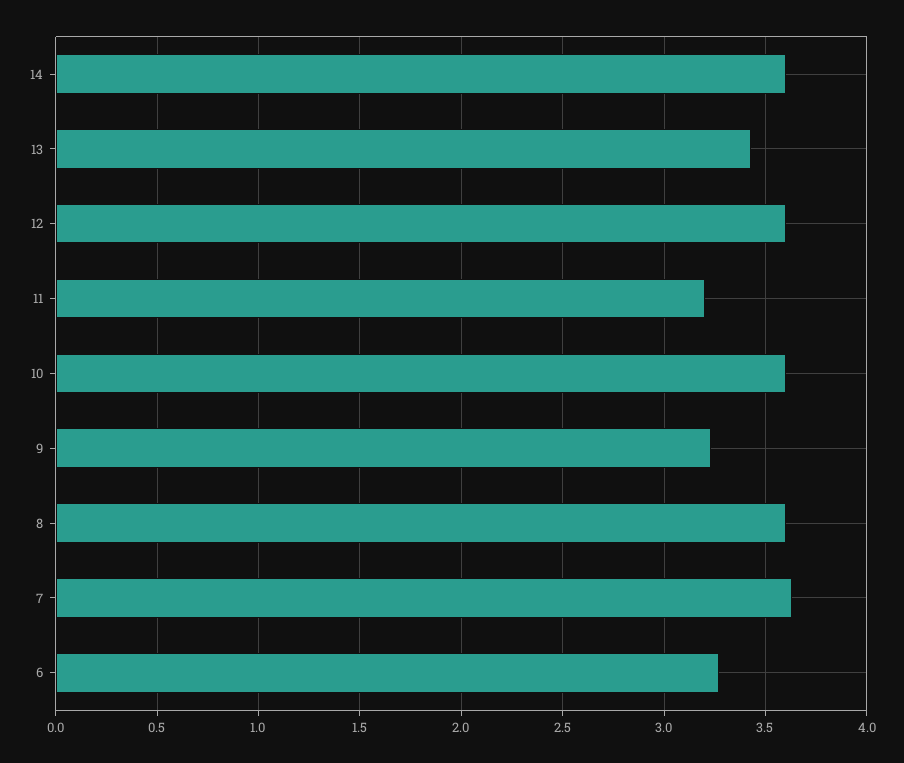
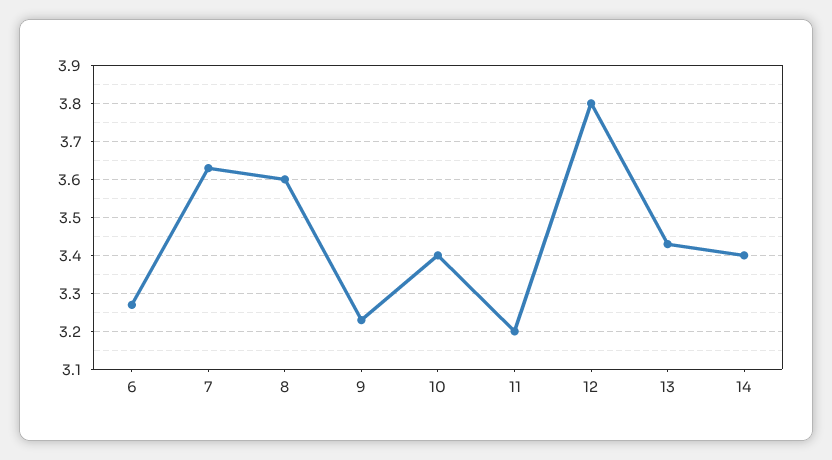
  {
-   "14": 3.6,
+   "14": 3.4,
    "13": 3.45,
-   "12": 3.6,
+   "12": 3.8,
    "11": 3.2,
-   "10": 3.6,
+   "10": 3.4,
    "9": 3.25,
    "8": 3.6,
    "7": 3.65,
    "6": 3.25
  }

